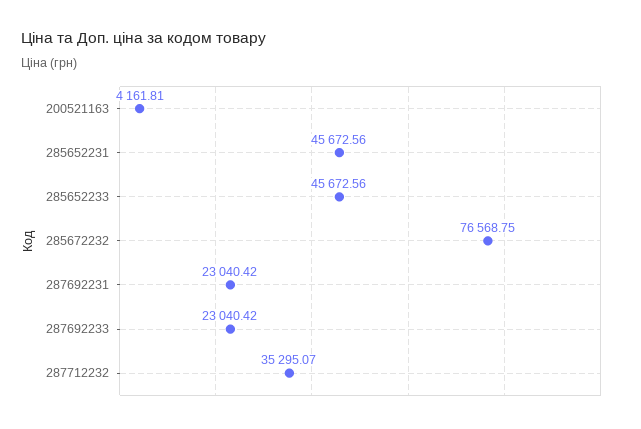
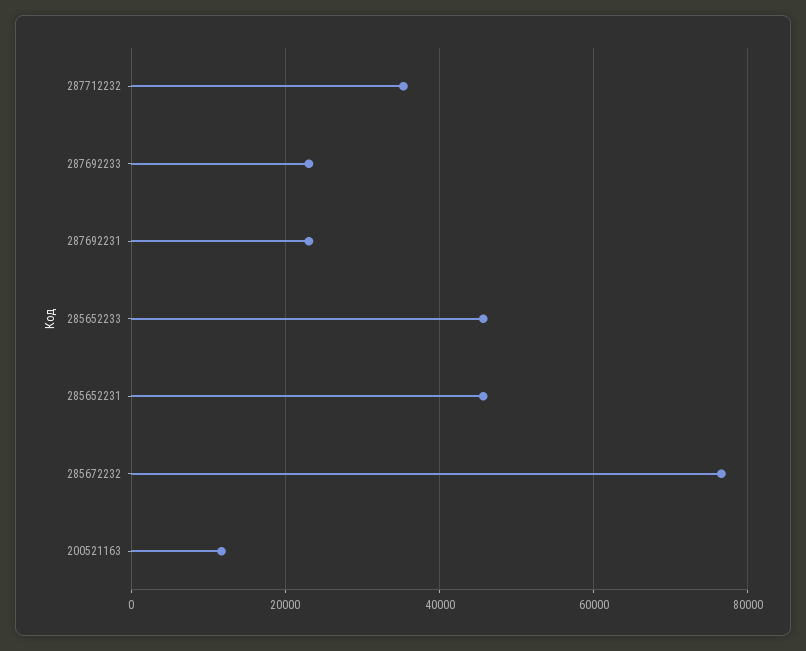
  {
-   "200521163": 4161.81,
+   "200521163": 12000,
    "285652231": 45672.56,
    "285652233": 45672.56,
    "285672232": 76568.75,
    "287692231": 23040.42,
    "287692233": 23040.42,
    "287712232": 35295.07
  }

